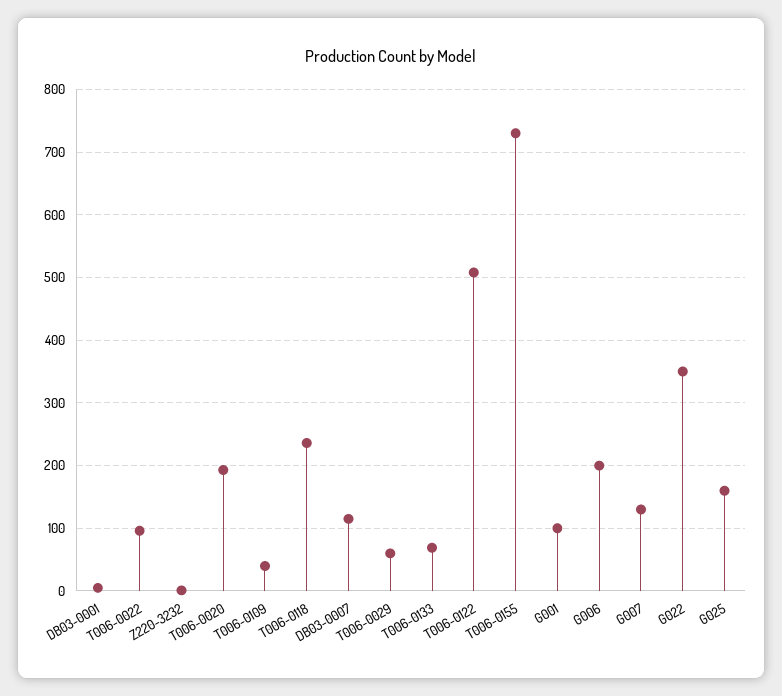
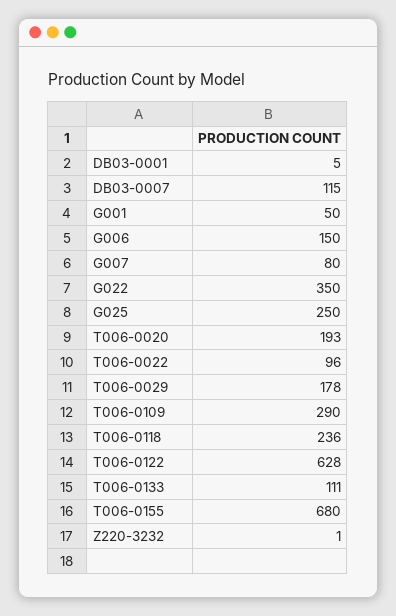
  {
    "DB03-0001": 5,
    "T006-0022": 96,
    "Z220-3232": 1,
    "T006-0020": 193,
-   "T006-0109": 40,
+   "T006-0109": 290,
    "T006-0118": 236,
    "DB03-0007": 115,
-   "T006-0029": 60,
+   "T006-0029": 178,
-   "T006-0133": 70,
+   "T006-0133": 111,
-   "T006-0122": 510,
+   "T006-0122": 628,
-   "T006-0155": 730,
+   "T006-0155": 680,
-   "G001": 100,
+   "G001": 50,
-   "G006": 200,
+   "G006": 150,
-   "G007": 130,
+   "G007": 80,
    "G022": 350,
-   "G025": 160
+   "G025": 250
  }

